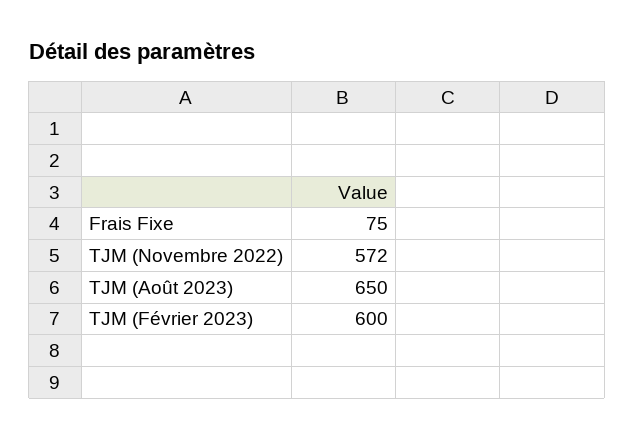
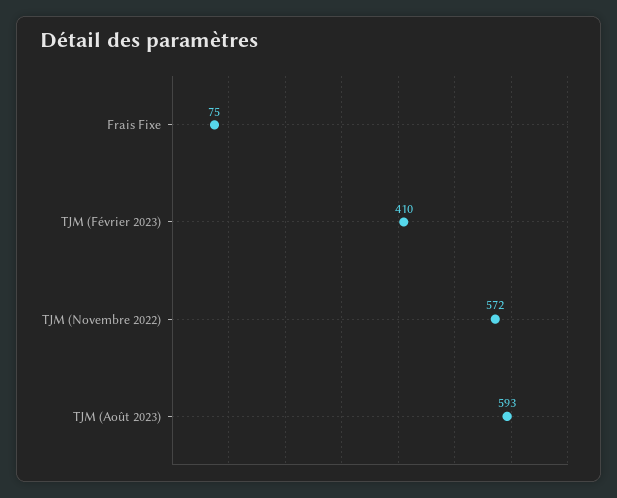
  {
    "Frais Fixe": 75,
    "TJM (Novembre 2022)": 572,
-   "TJM (Août 2023)": 650,
+   "TJM (Août 2023)": 593,
-   "TJM (Février 2023)": 600
+   "TJM (Février 2023)": 410
  }

